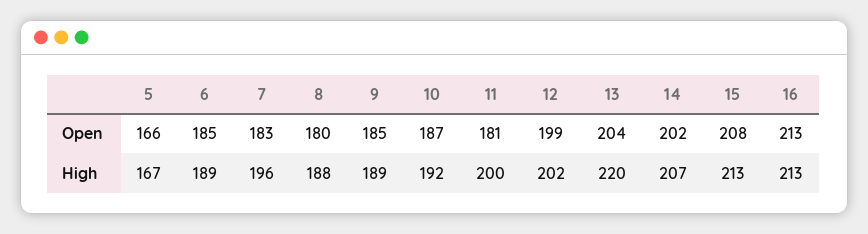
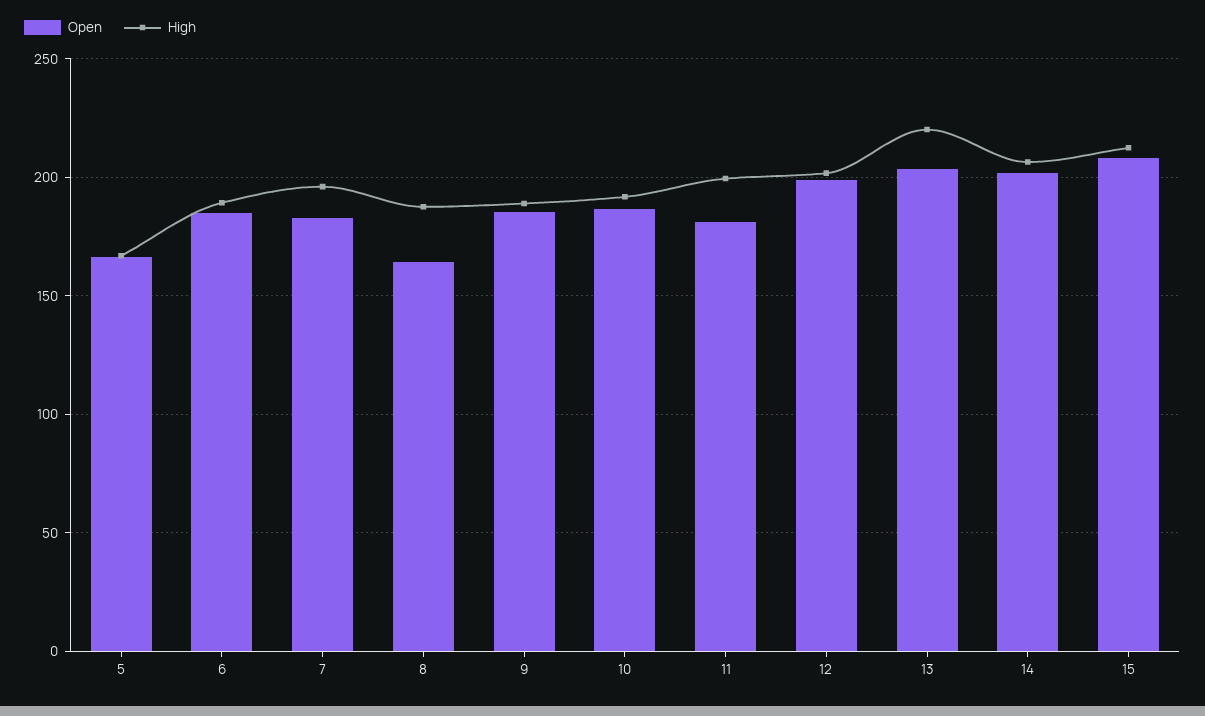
  {
    "Open": {
      "5": 166,
      "6": 185,
      "7": 183,
-     "8": 180,
+     "8": 165,
      "9": 185,
      "10": 187,
      "11": 181,
      "12": 199,
      "13": 204,
      "14": 202,
-     "15": 208,
+     "15": 208
-     "16": 213
    },
    "High": {
      "5": 167,
      "6": 189,
      "7": 196,
      "8": 188,
      "9": 189,
      "10": 192,
      "11": 200,
      "12": 202,
      "13": 220,
      "14": 207,
-     "15": 213,
+     "15": 213
-     "16": 213
    }
  }

